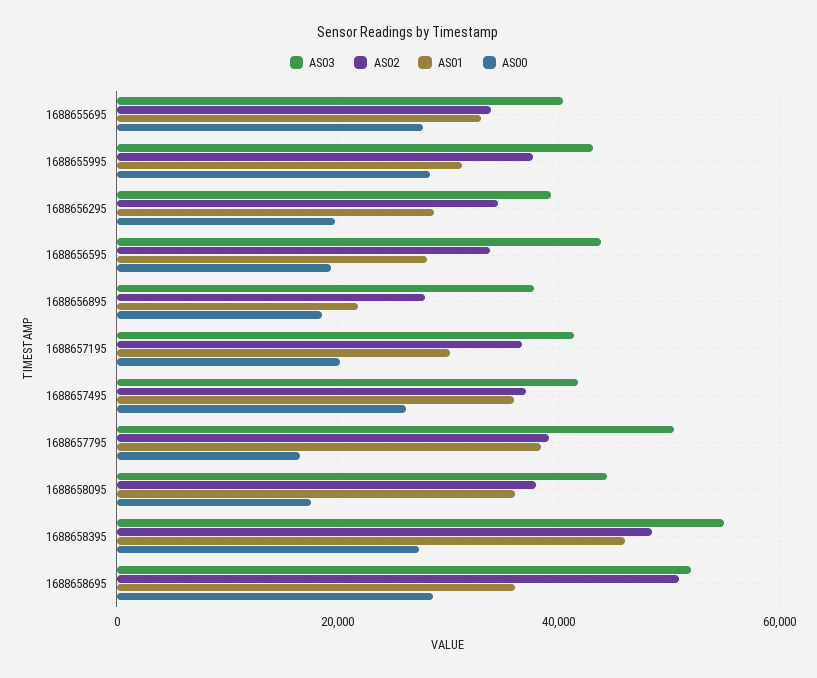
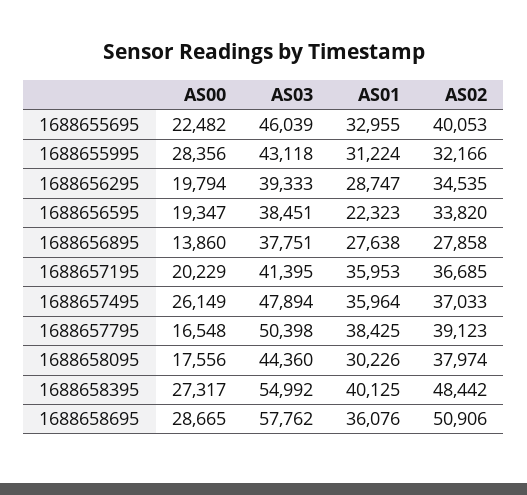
  {
    "AS03": {
-     "1688655695": 40000,
+     "1688655695": 46039,
      "1688655995": 43118,
      "1688656295": 39333,
-     "1688656595": 44000,
+     "1688656595": 38451,
      "1688656895": 37751,
      "1688657195": 41395,
-     "1688657495": 42000,
+     "1688657495": 47894,
      "1688657795": 50398,
      "1688658095": 44360,
      "1688658395": 54992,
-     "1688658695": 52000
+     "1688658695": 57762
    },
    "AS02": {
-     "1688655695": 34000,
+     "1688655695": 40053,
-     "1688655995": 38000,
+     "1688655995": 32166,
      "1688656295": 34535,
      "1688656595": 33820,
      "1688656895": 27858,
      "1688657195": 36685,
      "1688657495": 37033,
      "1688657795": 39123,
      "1688658095": 37974,
      "1688658395": 48442,
      "1688658695": 50906
    },
    "AS01": {
      "1688655695": 32955,
      "1688655995": 31224,
      "1688656295": 28747,
-     "1688656595": 28000,
+     "1688656595": 22323,
-     "1688656895": 22000,
+     "1688656895": 27638,
-     "1688657195": 30000,
+     "1688657195": 35953,
      "1688657495": 35964,
      "1688657795": 38425,
-     "1688658095": 36000,
+     "1688658095": 30226,
-     "1688658395": 46000,
+     "1688658395": 40125,
      "1688658695": 36076
    },
    "AS00": {
-     "1688655695": 28000,
+     "1688655695": 22482,
      "1688655995": 28356,
      "1688656295": 19794,
      "1688656595": 19347,
-     "1688656895": 18000,
+     "1688656895": 13860,
      "1688657195": 20229,
      "1688657495": 26149,
      "1688657795": 16548,
      "1688658095": 17556,
      "1688658395": 27317,
      "1688658695": 28665
    }
  }

